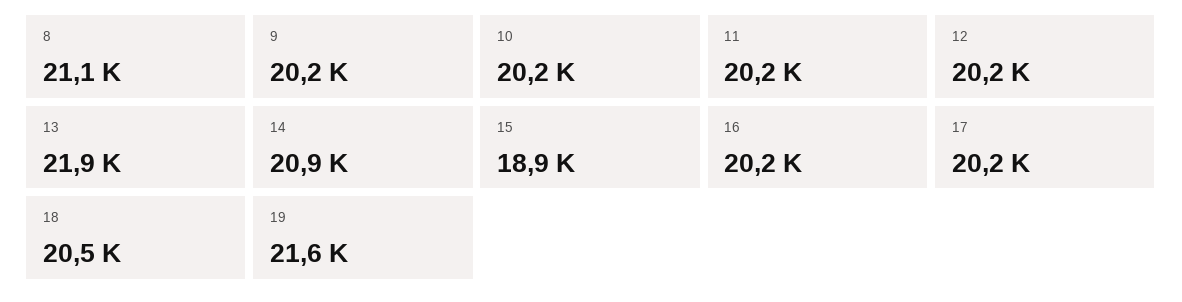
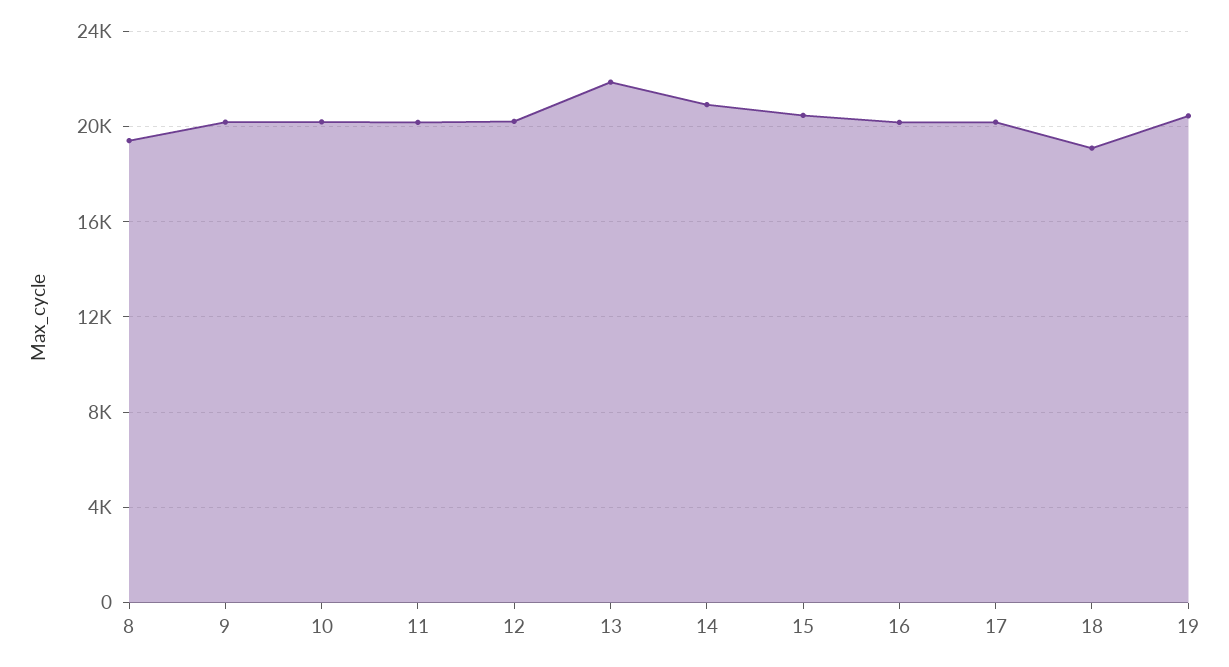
  {
-   "8": 21100,
+   "8": 19500,
    "9": 20200,
    "10": 20200,
    "11": 20200,
    "12": 20200,
    "13": 21900,
    "14": 20900,
-   "15": 18900,
+   "15": 20500,
    "16": 20200,
    "17": 20200,
-   "18": 20500,
+   "18": 19000,
-   "19": 21600
+   "19": 20500
  }

